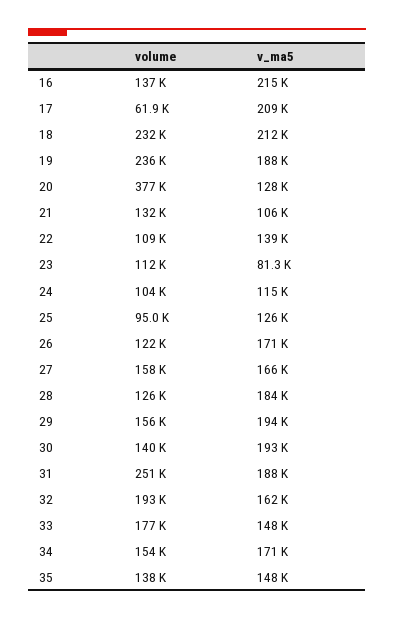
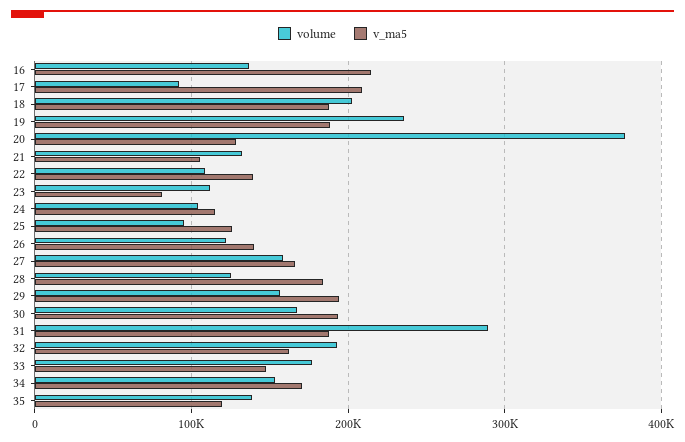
  {
    "volume": {
      "16": 137000,
-     "17": 61900,
+     "17": 90000,
-     "18": 232000,
+     "18": 200000,
      "19": 236000,
      "20": 377000,
      "21": 132000,
      "22": 109000,
      "23": 112000,
      "24": 104000,
      "25": 95000,
      "26": 122000,
      "27": 158000,
      "28": 126000,
      "29": 156000,
-     "30": 140000,
+     "30": 170000,
-     "31": 251000,
+     "31": 290000,
      "32": 193000,
      "33": 177000,
      "34": 154000,
      "35": 138000
    },
    "v_ma5": {
      "16": 215000,
      "17": 209000,
-     "18": 212000,
+     "18": 190000,
      "19": 188000,
      "20": 128000,
      "21": 106000,
      "22": 139000,
      "23": 81300,
      "24": 115000,
      "25": 126000,
-     "26": 171000,
+     "26": 140000,
      "27": 166000,
      "28": 184000,
      "29": 194000,
      "30": 193000,
      "31": 188000,
      "32": 162000,
      "33": 148000,
      "34": 171000,
-     "35": 148000
+     "35": 120000
    }
  }

